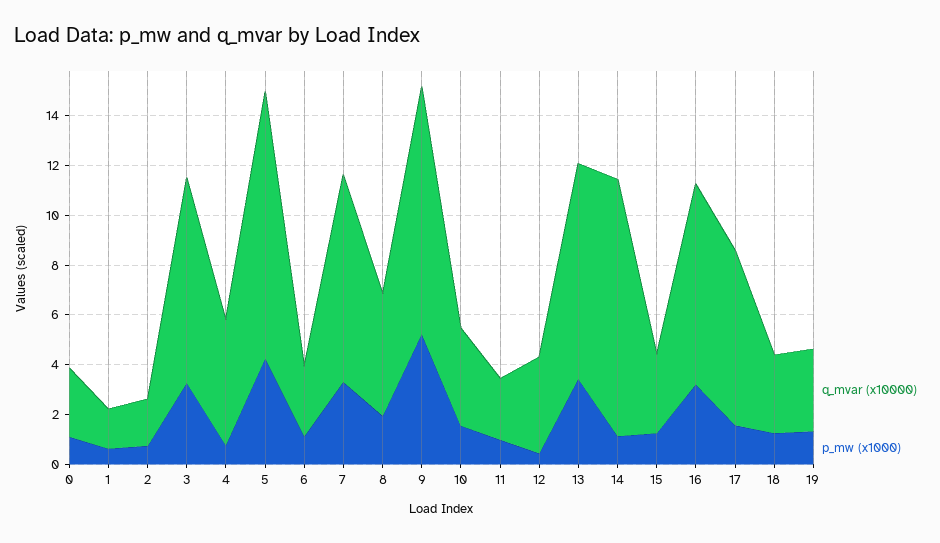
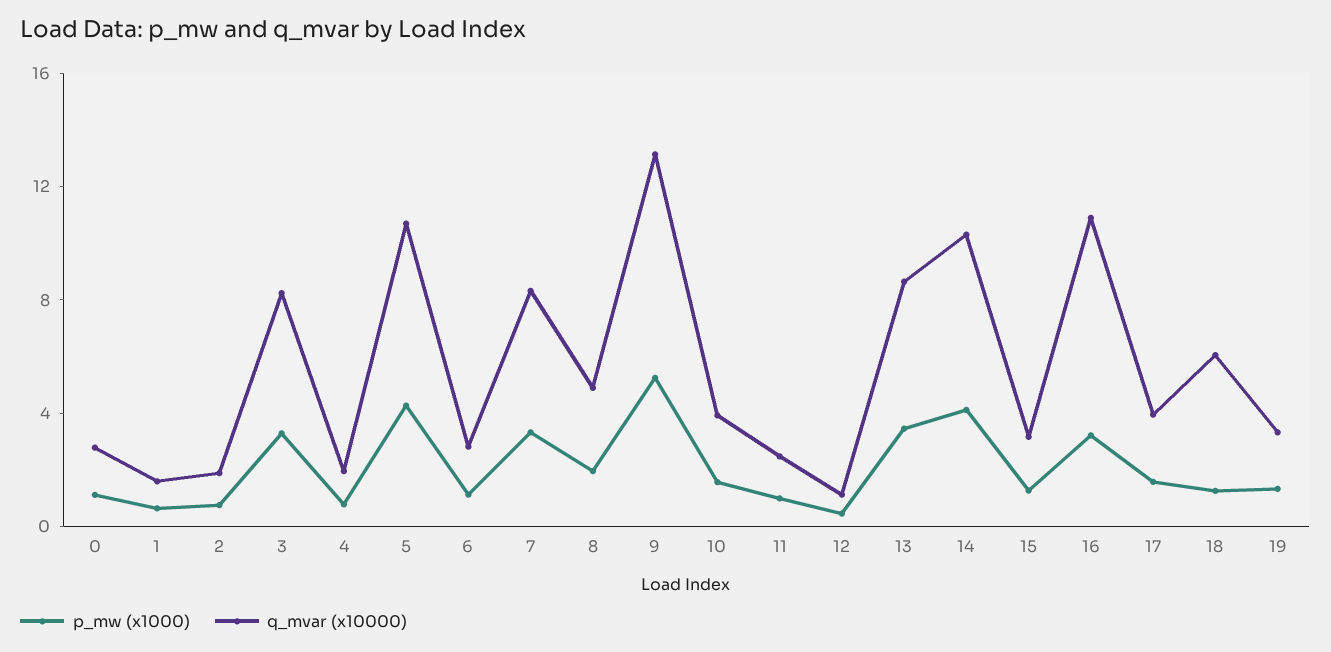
  {
    "q_mvar (x10000)": {
      "0": 3,
      "1": 1.5,
      "2": 2,
      "3": 8,
-     "4": 5,
+     "4": 2,
      "5": 10.5,
      "6": 3,
      "7": 8.5,
      "8": 5,
-     "9": 10,
+     "9": 13,
      "10": 4,
      "11": 2.5,
-     "12": 4,
+     "12": 1,
      "13": 8.5,
      "14": 10.5,
      "15": 3,
-     "16": 8,
+     "16": 11,
-     "17": 7,
+     "17": 4,
-     "18": 3,
+     "18": 6,
      "19": 3.5
    },
    "p_mw (x1000)": {
      "0": 1,
      "1": 0.5,
      "2": 1,
      "3": 3.5,
      "4": 1,
      "5": 4.5,
      "6": 1,
      "7": 3.5,
      "8": 2,
      "9": 5,
      "10": 1.5,
      "11": 1,
      "12": 0.5,
      "13": 3.5,
-     "14": 1,
+     "14": 4,
      "15": 1.5,
      "16": 3,
      "17": 1.5,
      "18": 1.5,
      "19": 1.5
    }
  }

